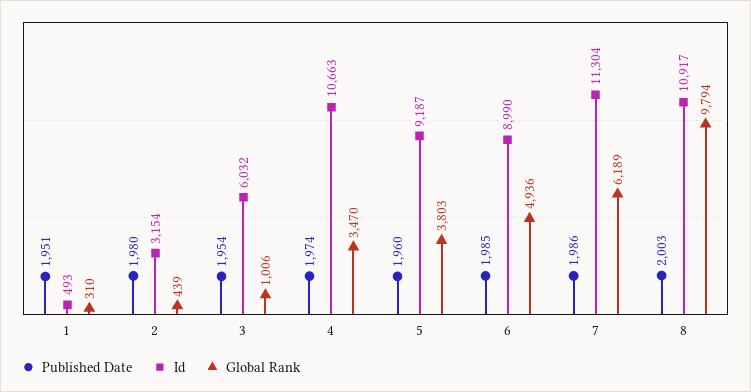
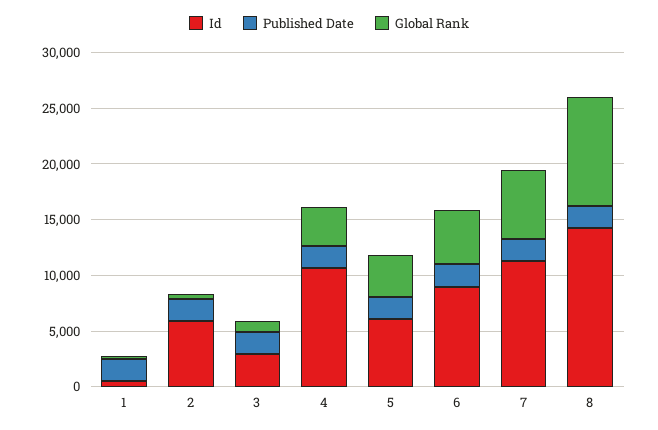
  {
    "Published Date": {
      "1": 1951,
      "2": 1980,
      "3": 1954,
      "4": 1974,
      "5": 1960,
      "6": 1985,
      "7": 1986,
      "8": 2003
    },
    "Id": {
      "1": 493,
-     "2": 3154,
+     "2": 6000,
-     "3": 6032,
+     "3": 3000,
      "4": 10663,
-     "5": 9187,
+     "5": 6000,
      "6": 8990,
      "7": 11304,
-     "8": 10917
+     "8": 14000
    },
    "Global Rank": {
      "1": 310,
      "2": 439,
      "3": 1006,
      "4": 3470,
      "5": 3803,
      "6": 4936,
      "7": 6189,
      "8": 9794
    }
  }

